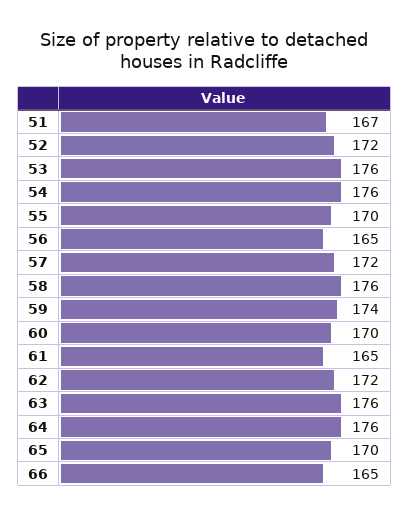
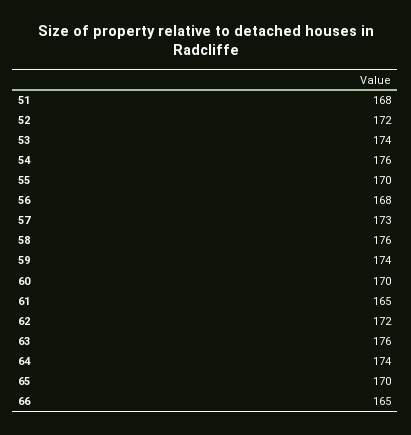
  {
-   "51": 167,
+   "51": 168,
    "52": 172,
-   "53": 176,
+   "53": 174,
    "54": 176,
    "55": 170,
-   "56": 165,
+   "56": 168,
-   "57": 172,
+   "57": 173,
    "58": 176,
    "59": 174,
    "60": 170,
    "61": 165,
    "62": 172,
    "63": 176,
-   "64": 176,
+   "64": 174,
    "65": 170,
    "66": 165
  }

